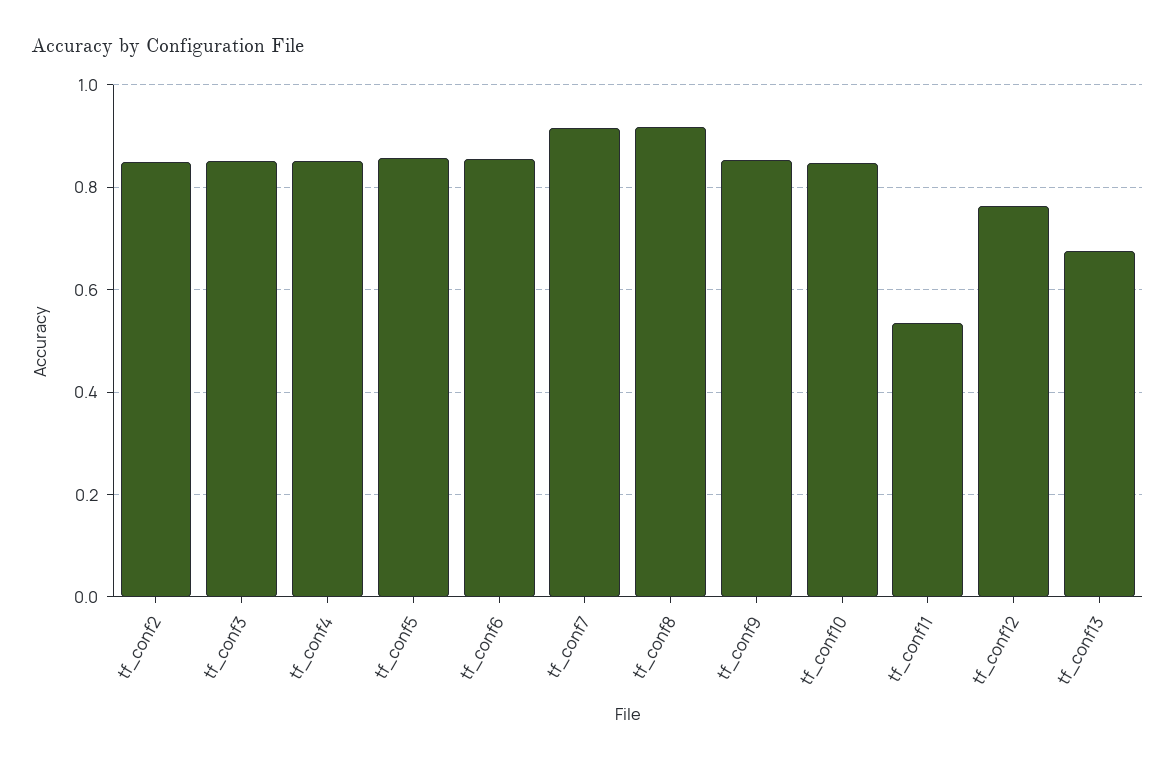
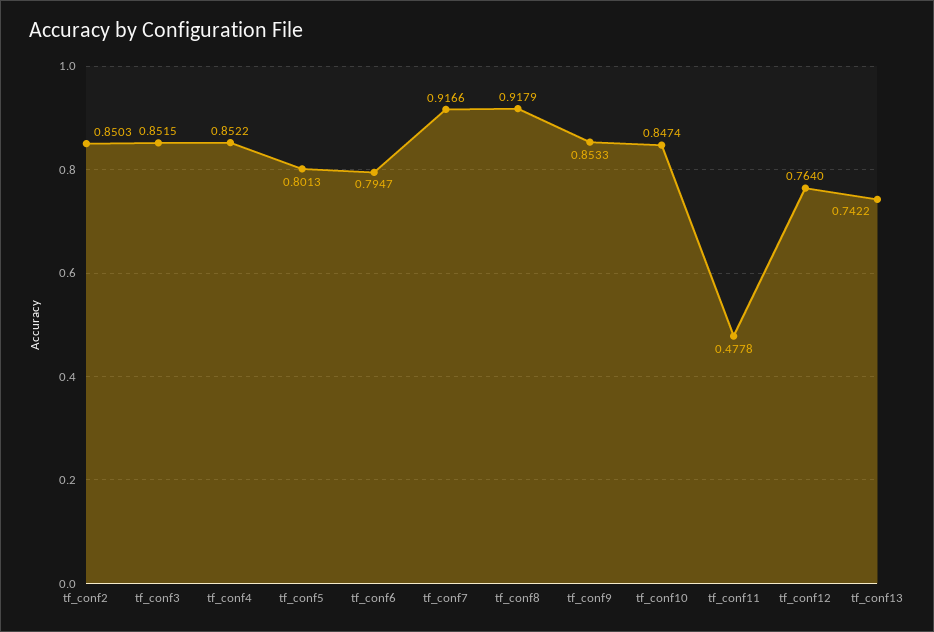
  {
    "tf_conf2": 0.8503,
    "tf_conf3": 0.8515,
    "tf_conf4": 0.8522,
-   "tf_conf5": 0.86,
+   "tf_conf5": 0.8013,
-   "tf_conf6": 0.86,
+   "tf_conf6": 0.7947,
    "tf_conf7": 0.9166,
    "tf_conf8": 0.9179,
    "tf_conf9": 0.8533,
    "tf_conf10": 0.8474,
-   "tf_conf11": 0.54,
+   "tf_conf11": 0.4778,
    "tf_conf12": 0.764,
-   "tf_conf13": 0.68
+   "tf_conf13": 0.7422
  }

